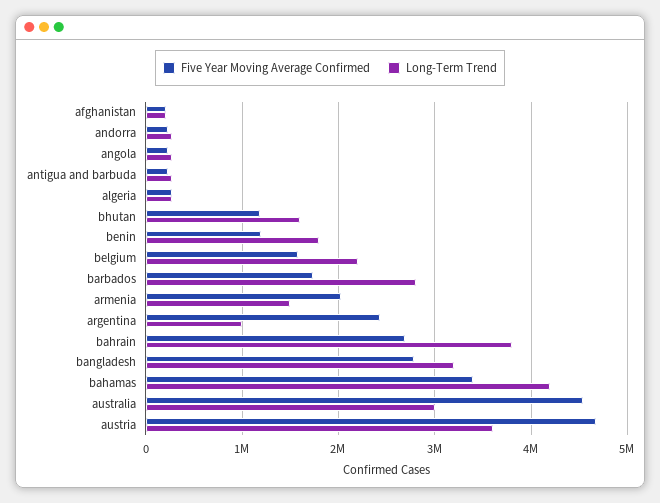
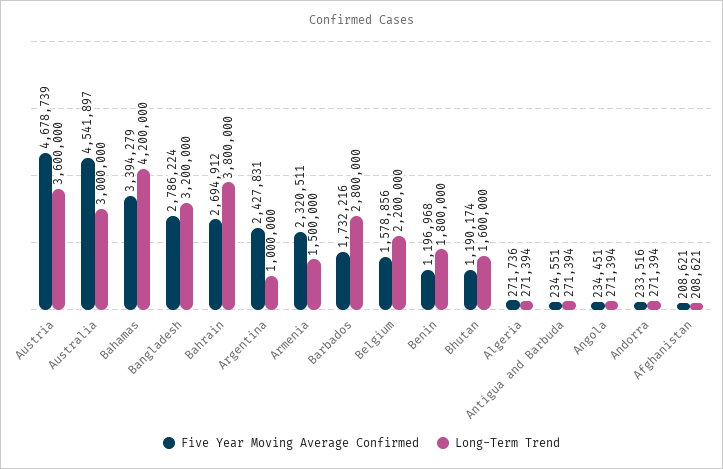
  {
    "Five Year Moving Average Confirmed": {
      "afghanistan": 208621,
      "andorra": 233516,
      "angola": 234451,
      "antigua and barbuda": 234551,
      "algeria": 271736,
      "bhutan": 1190174,
      "benin": 1196968,
      "belgium": 1578856,
      "barbados": 1732216,
-     "armenia": 2000000,
+     "armenia": 2320511,
      "argentina": 2427831,
      "bahrain": 2694912,
      "bangladesh": 2786224,
      "bahamas": 3394279,
      "australia": 4541897,
      "austria": 4678739
    },
    "Long-Term Trend": {
      "afghanistan": 208621,
      "andorra": 271394,
      "angola": 271394,
      "antigua and barbuda": 271394,
      "algeria": 271394,
      "bhutan": 1600000,
      "benin": 1800000,
      "belgium": 2200000,
      "barbados": 2800000,
      "armenia": 1500000,
      "argentina": 1000000,
      "bahrain": 3800000,
      "bangladesh": 3200000,
      "bahamas": 4200000,
      "australia": 3000000,
      "austria": 3600000
    }
  }

